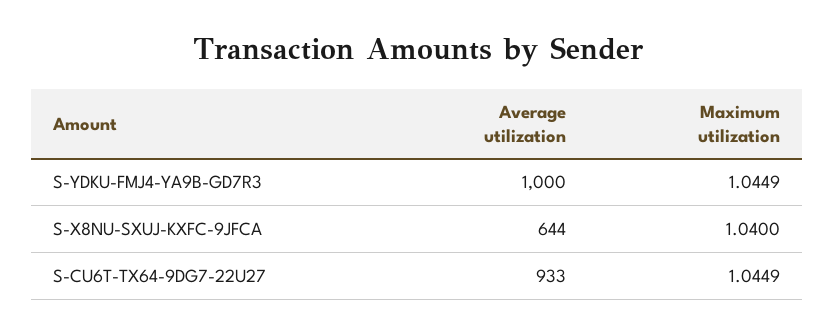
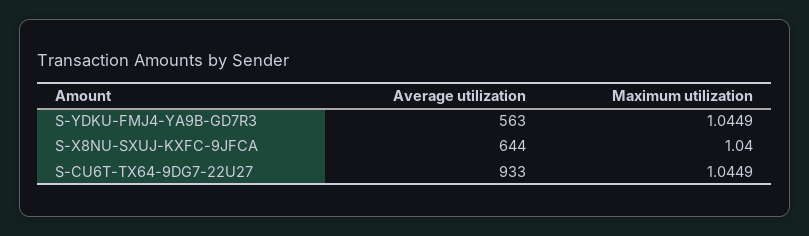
  {
    "Average utilization": {
-     "S-YDKU-FMJ4-YA9B-GD7R3": 1000,
+     "S-YDKU-FMJ4-YA9B-GD7R3": 563,
      "S-X8NU-SXUJ-KXFC-9JFCA": 644,
      "S-CU6T-TX64-9DG7-22U27": 933
    },
    "Maximum utilization": {
      "S-YDKU-FMJ4-YA9B-GD7R3": 1.0449,
      "S-X8NU-SXUJ-KXFC-9JFCA": 1.04,
      "S-CU6T-TX64-9DG7-22U27": 1.0449
    }
  }

